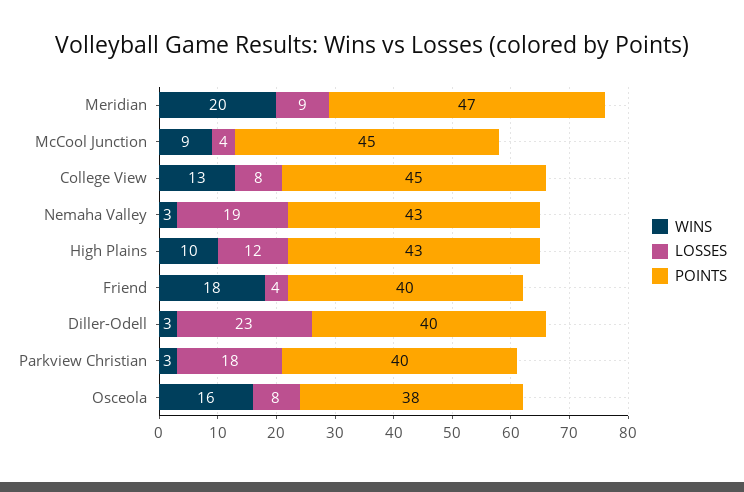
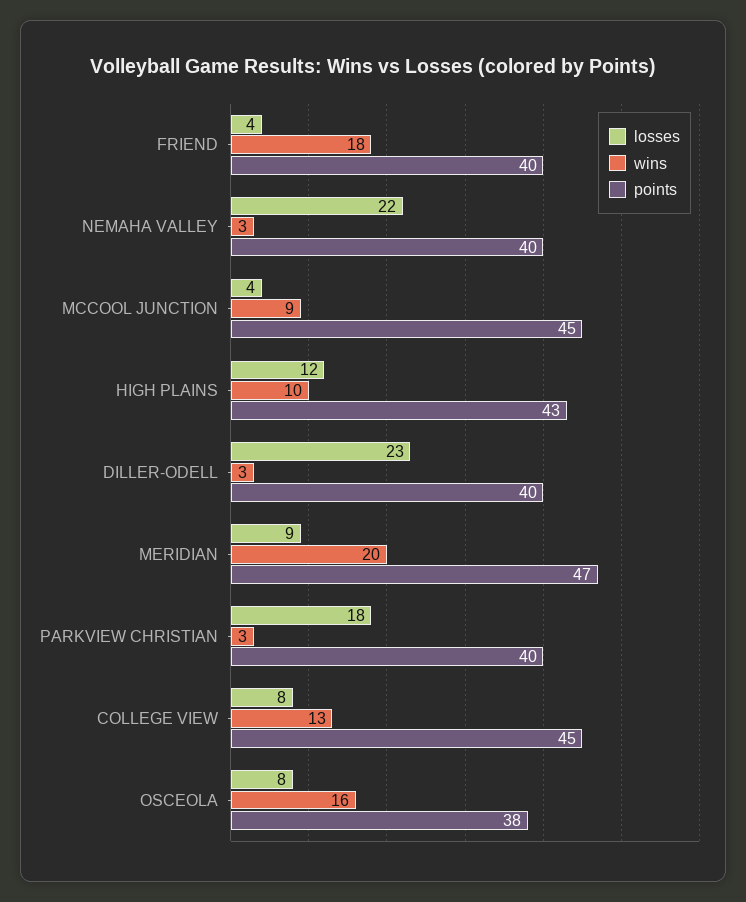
  {
    "WINS": {
      "Meridian": 20,
      "McCool Junction": 9,
      "College View": 13,
      "Nemaha Valley": 3,
      "High Plains": 10,
      "Friend": 18,
      "Diller-Odell": 3,
      "Parkview Christian": 3,
      "Osceola": 16
    },
    "LOSSES": {
      "Meridian": 9,
      "McCool Junction": 4,
      "College View": 8,
-     "Nemaha Valley": 19,
+     "Nemaha Valley": 22,
      "High Plains": 12,
      "Friend": 4,
      "Diller-Odell": 23,
      "Parkview Christian": 18,
      "Osceola": 8
    },
    "POINTS": {
      "Meridian": 47,
      "McCool Junction": 45,
      "College View": 45,
-     "Nemaha Valley": 43,
+     "Nemaha Valley": 40,
      "High Plains": 43,
      "Friend": 40,
      "Diller-Odell": 40,
      "Parkview Christian": 40,
      "Osceola": 38
    }
  }

